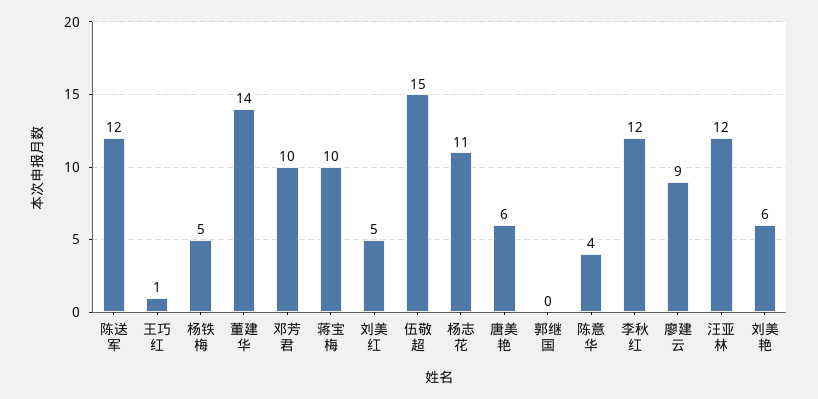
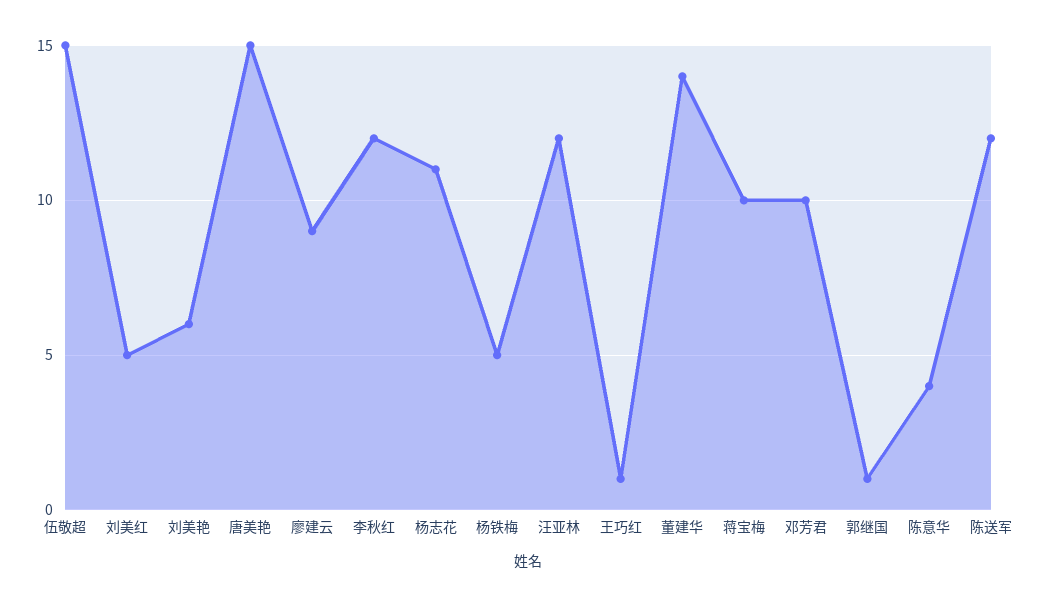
  {
    "陈送军": 12,
    "王巧红": 1,
    "杨铁梅": 5,
    "董建华": 14,
    "邓芳君": 10,
    "蒋宝梅": 10,
    "刘美红": 5,
    "伍敬超": 15,
    "杨志花": 11,
-   "唐美艳": 6,
+   "唐美艳": 15,
-   "郭继国": 0,
+   "郭继国": 1,
    "陈意华": 4,
    "李秋红": 12,
    "廖建云": 9,
    "汪亚林": 12,
    "刘美艳": 6
  }

